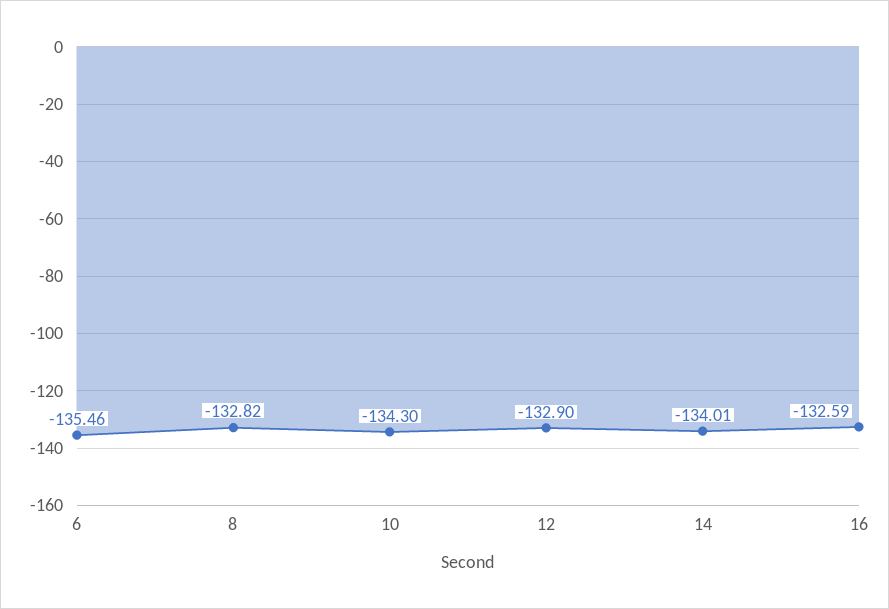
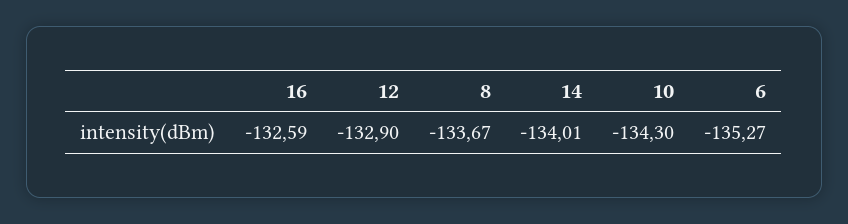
  {
-   "6": -135.46,
+   "6": -135.27,
-   "8": -132.82,
+   "8": -133.67,
    "10": -134.3,
    "12": -132.9,
    "14": -134.01,
    "16": -132.59
  }

